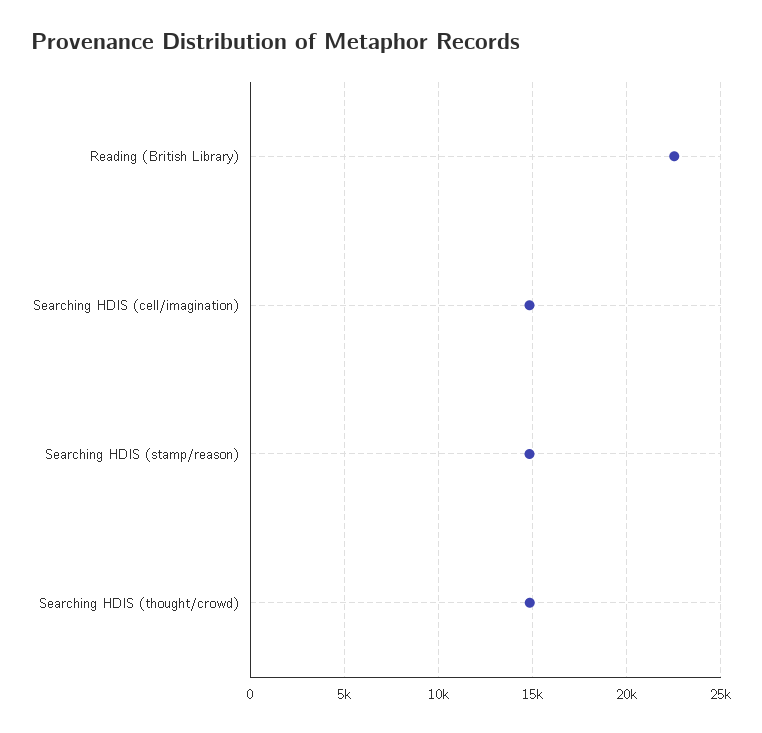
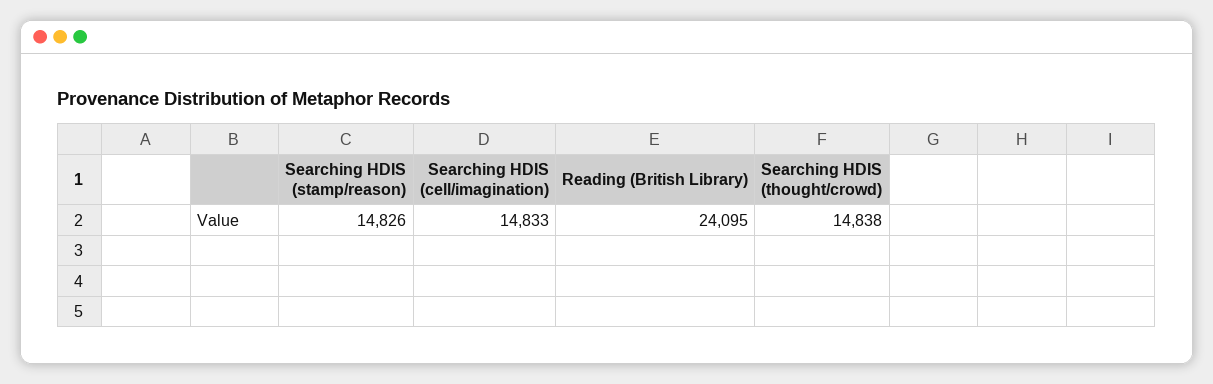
  {
-   "Reading (British Library)": 22500,
+   "Reading (British Library)": 24095,
    "Searching HDIS (cell/imagination)": 14833,
    "Searching HDIS (stamp/reason)": 14826,
    "Searching HDIS (thought/crowd)": 14838
  }

